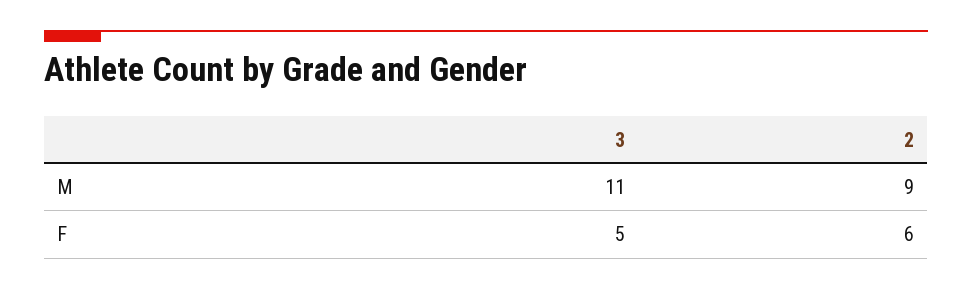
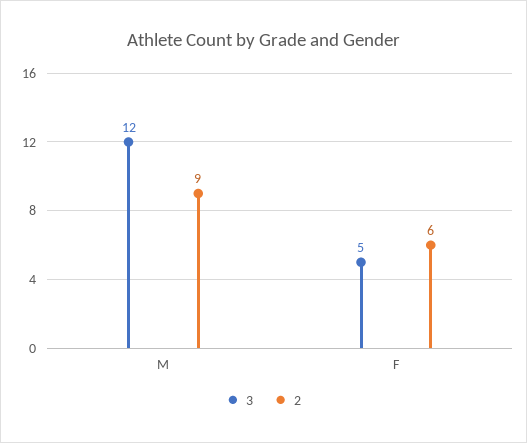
  {
    "3": {
-     "M": 11,
+     "M": 12,
      "F": 5
    },
    "2": {
      "M": 9,
      "F": 6
    }
  }

